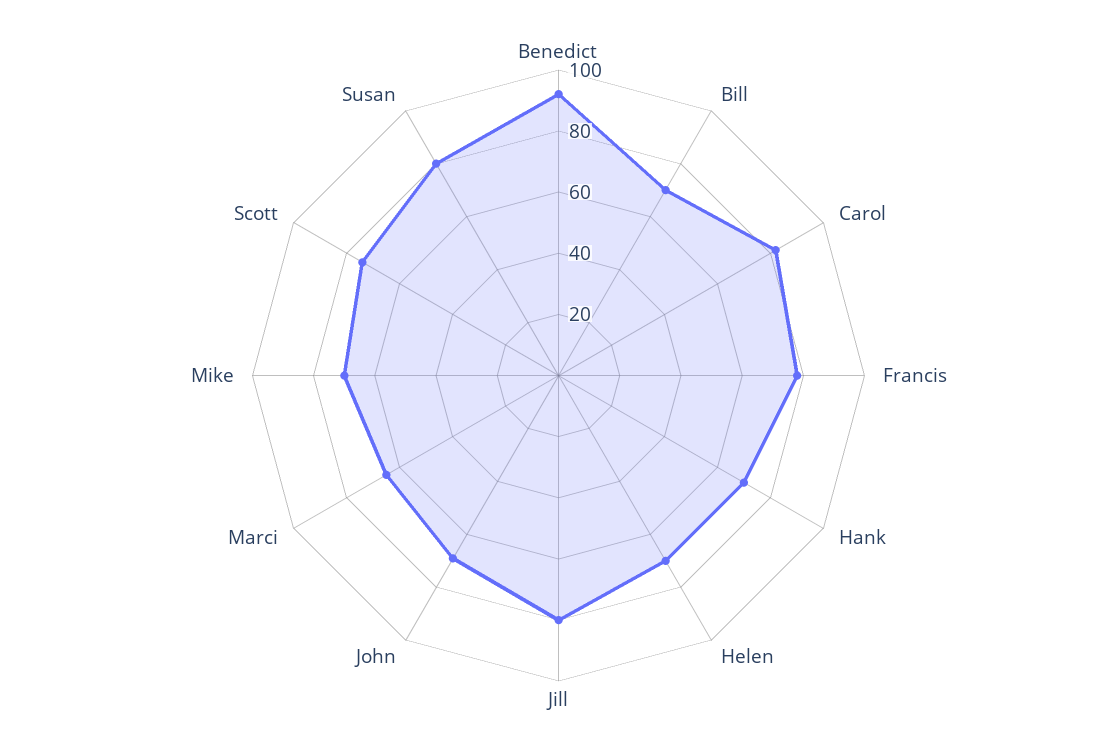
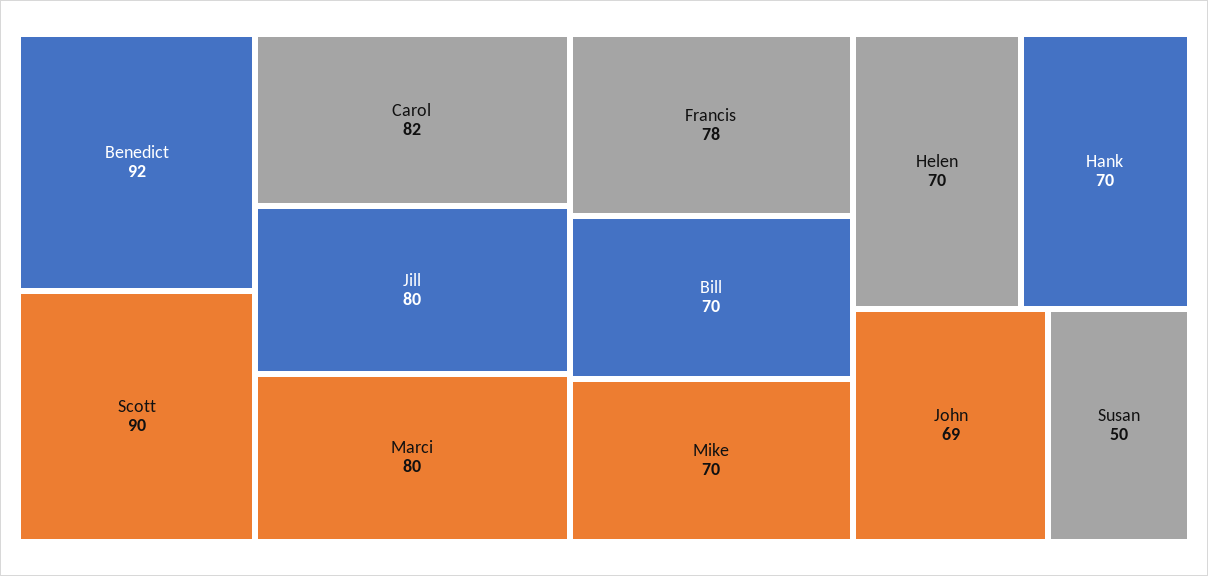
  {
    "Benedict": 92,
    "Bill": 70,
    "Carol": 82,
    "Francis": 78,
    "Hank": 70,
    "Helen": 70,
    "Jill": 80,
    "John": 69,
-   "Marci": 65,
+   "Marci": 80,
    "Mike": 70,
-   "Scott": 75,
+   "Scott": 90,
-   "Susan": 80
+   "Susan": 50
  }

